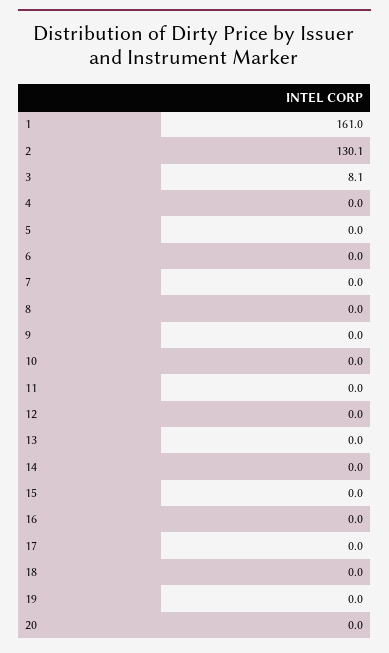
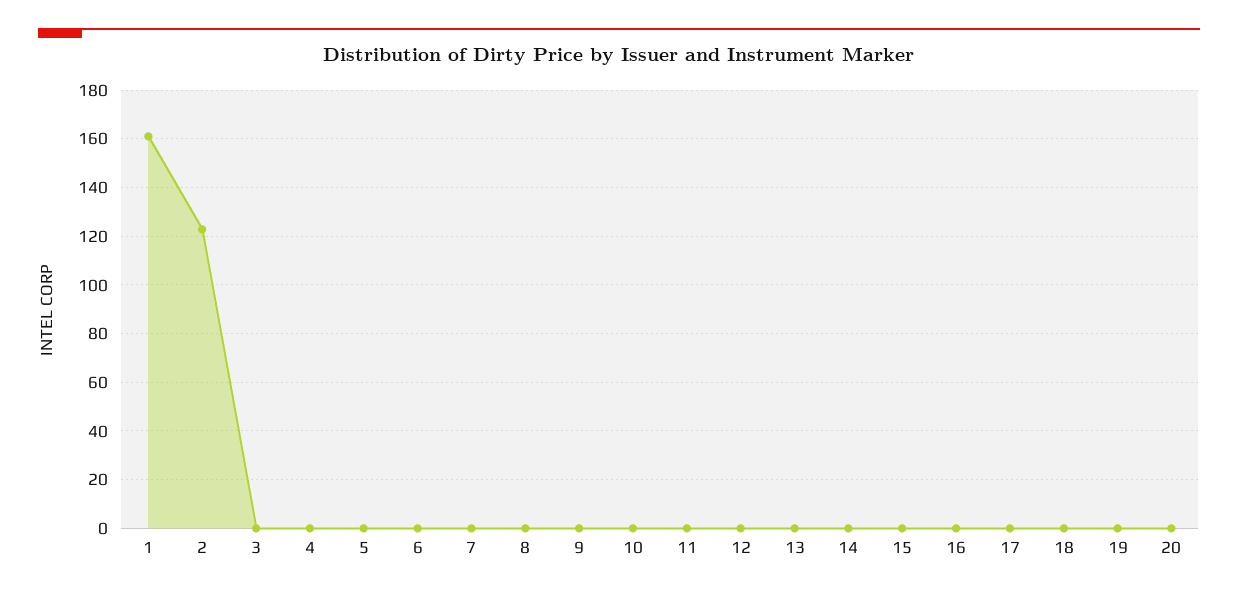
  {
    "1": 161,
-   "2": 130.1,
+   "2": 122.5,
-   "3": 8.1,
+   "3": 0,
    "4": 0,
    "5": 0,
    "6": 0,
    "7": 0,
    "8": 0,
    "9": 0,
    "10": 0,
    "11": 0,
    "12": 0,
    "13": 0,
    "14": 0,
    "15": 0,
    "16": 0,
    "17": 0,
    "18": 0,
    "19": 0,
    "20": 0
  }

